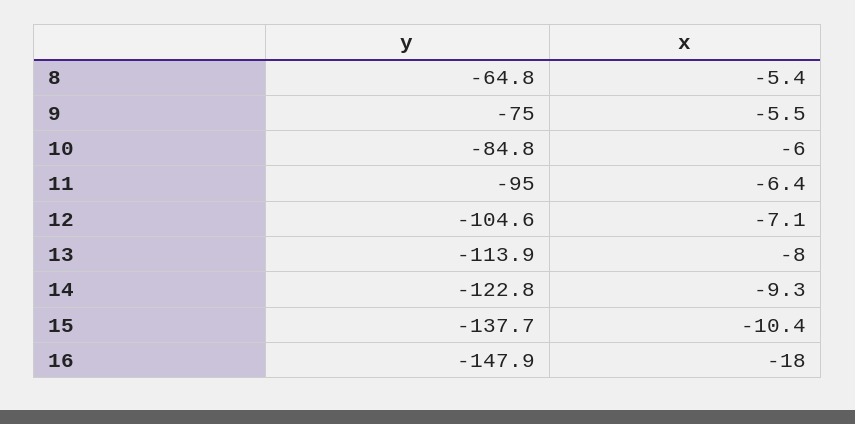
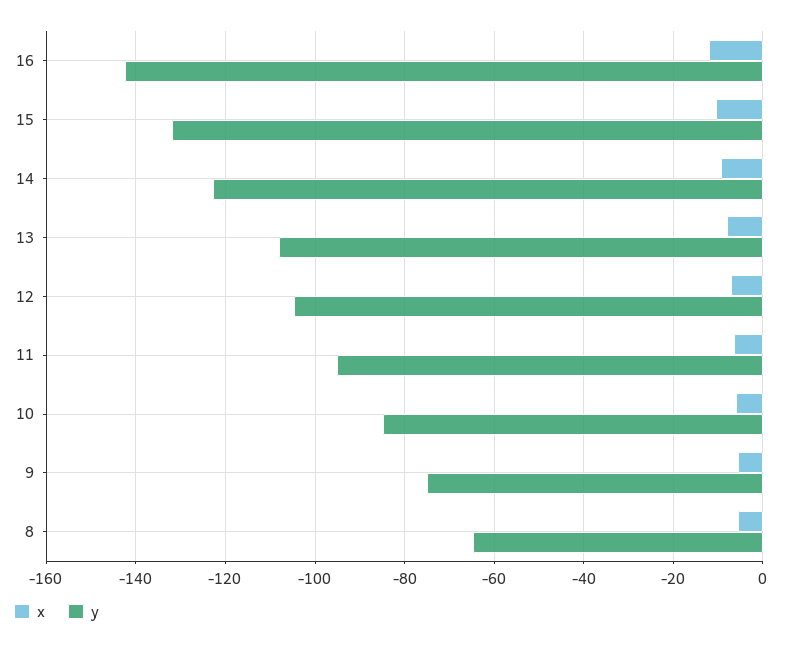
  {
    "y": {
      "8": -64.8,
      "9": -75,
      "10": -84.8,
      "11": -95,
      "12": -104.6,
-     "13": -113.9,
+     "13": -108,
      "14": -122.8,
-     "15": -137.7,
+     "15": -132,
-     "16": -147.9
+     "16": -142
    },
    "x": {
      "8": -5.4,
      "9": -5.5,
      "10": -6,
      "11": -6.4,
      "12": -7.1,
      "13": -8,
      "14": -9.3,
      "15": -10.4,
-     "16": -18
+     "16": -12
    }
  }

